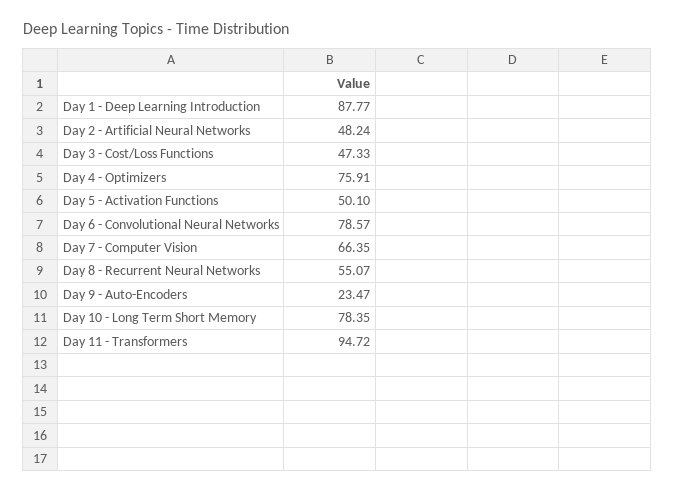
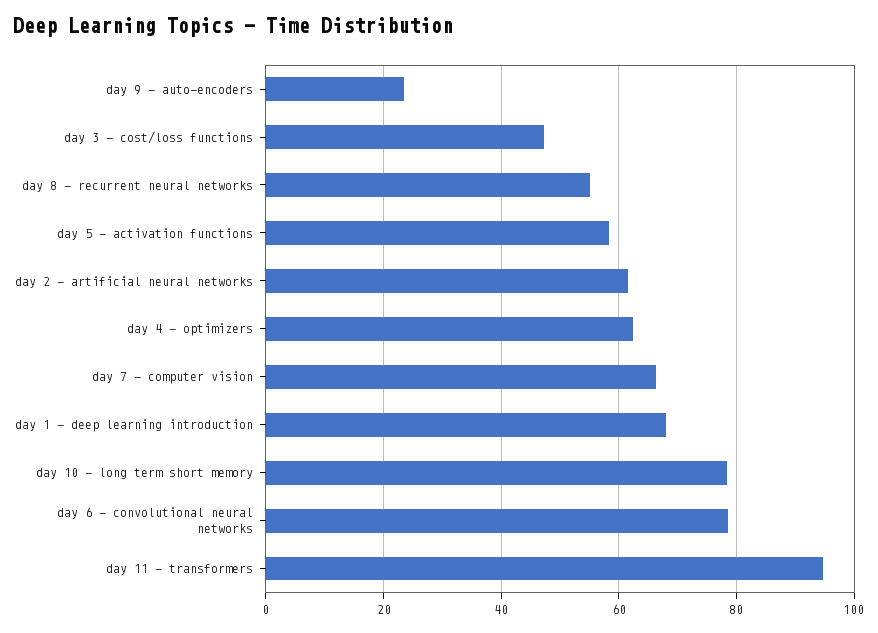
  {
-   "Day 1 - Deep Learning Introduction": 87.77,
+   "Day 1 - Deep Learning Introduction": 68,
-   "Day 2 - Artificial Neural Networks": 48.24,
+   "Day 2 - Artificial Neural Networks": 62,
    "Day 3 - Cost/Loss Functions": 47.33,
-   "Day 4 - Optimizers": 75.91,
+   "Day 4 - Optimizers": 62,
-   "Day 5 - Activation Functions": 50.1,
+   "Day 5 - Activation Functions": 58,
    "Day 6 - Convolutional Neural Networks": 78.57,
    "Day 7 - Computer Vision": 66.35,
    "Day 8 - Recurrent Neural Networks": 55.07,
    "Day 9 - Auto-Encoders": 23.47,
    "Day 10 - Long Term Short Memory": 78.35,
    "Day 11 - Transformers": 94.72
  }

